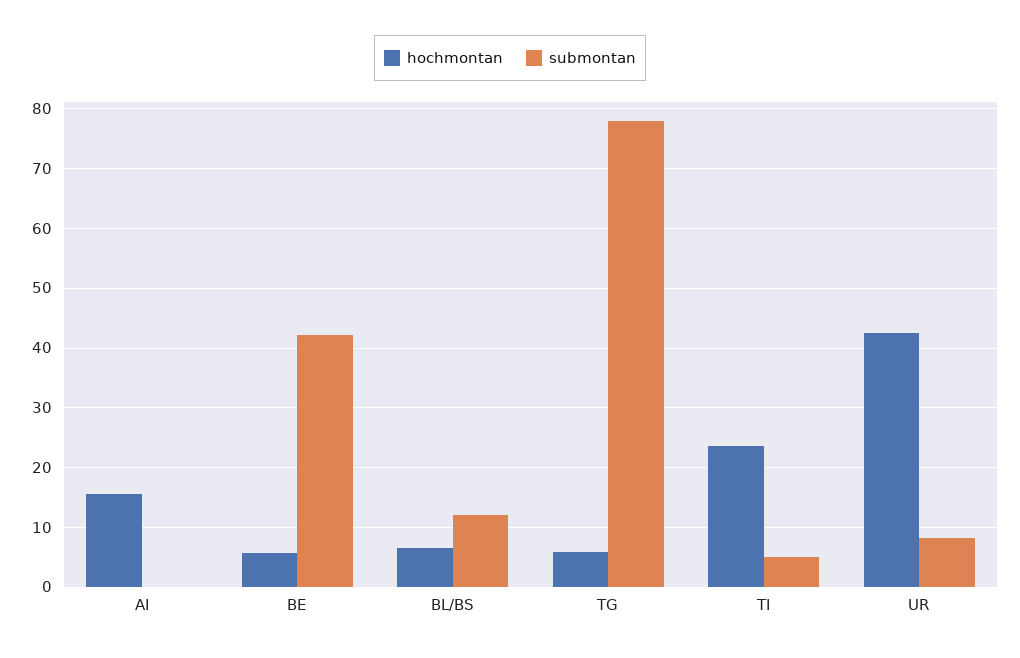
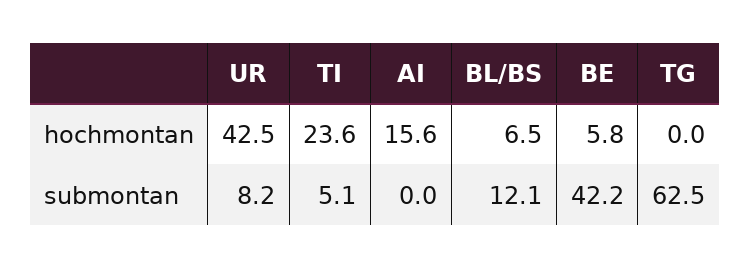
  {
    "hochmontan": {
      "AI": 15.6,
      "BE": 5.8,
      "BL/BS": 6.5,
-     "TG": 6,
+     "TG": 0,
      "TI": 23.6,
      "UR": 42.5
    },
    "submontan": {
      "AI": 0,
      "BE": 42.2,
      "BL/BS": 12.1,
-     "TG": 78,
+     "TG": 62.5,
      "TI": 5.1,
      "UR": 8.2
    }
  }

